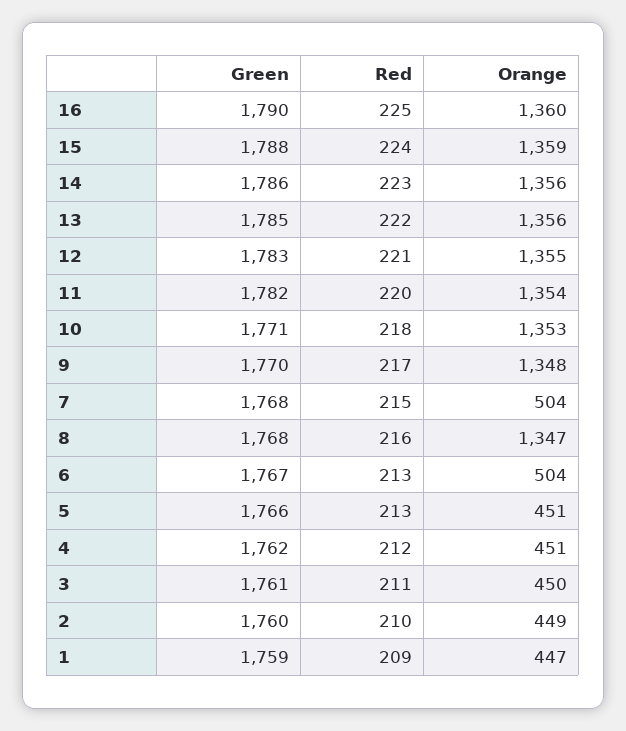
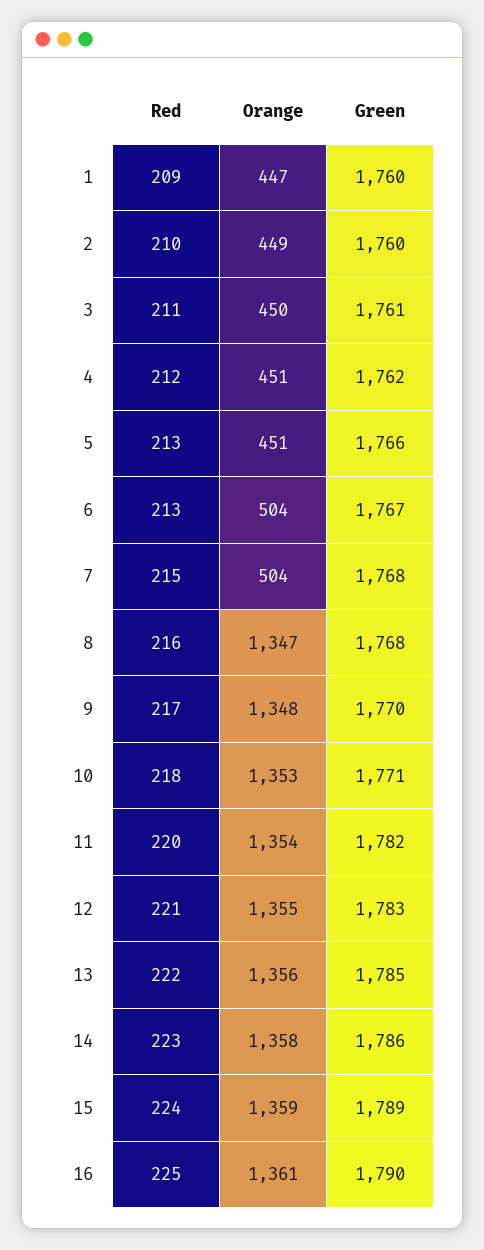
  {
    "Green": {
      "16": 1790,
-     "15": 1788,
+     "15": 1789,
      "14": 1786,
      "13": 1785,
      "12": 1783,
      "11": 1782,
      "10": 1771,
      "9": 1770,
      "7": 1768,
      "8": 1768,
      "6": 1767,
      "5": 1766,
      "4": 1762,
      "3": 1761,
      "2": 1760,
-     "1": 1759
+     "1": 1760
    },
    "Red": {
      "16": 225,
      "15": 224,
      "14": 223,
      "13": 222,
      "12": 221,
      "11": 220,
      "10": 218,
      "9": 217,
      "7": 215,
      "8": 216,
      "6": 213,
      "5": 213,
      "4": 212,
      "3": 211,
      "2": 210,
      "1": 209
    },
    "Orange": {
-     "16": 1360,
+     "16": 1361,
      "15": 1359,
-     "14": 1356,
+     "14": 1358,
      "13": 1356,
      "12": 1355,
      "11": 1354,
      "10": 1353,
      "9": 1348,
      "7": 504,
      "8": 1347,
      "6": 504,
      "5": 451,
      "4": 451,
      "3": 450,
      "2": 449,
      "1": 447
    }
  }

